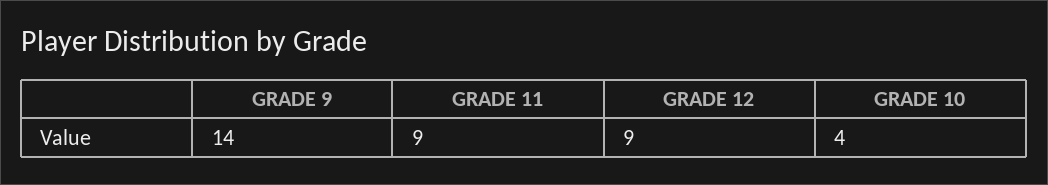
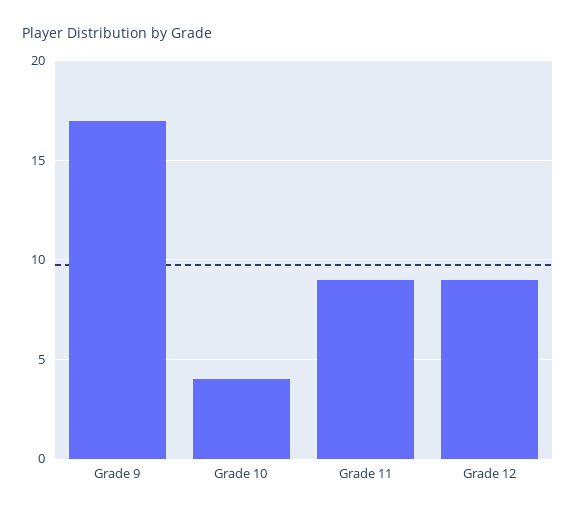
  {
-   "GRADE 9": 14,
+   "GRADE 9": 17,
    "GRADE 11": 9,
    "GRADE 12": 9,
    "GRADE 10": 4
  }

